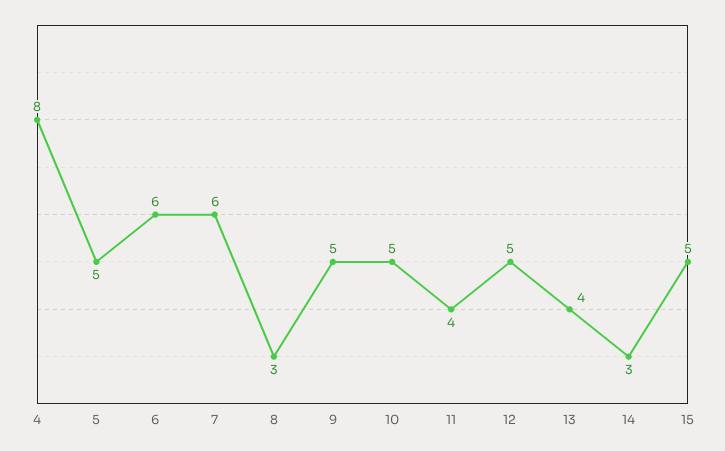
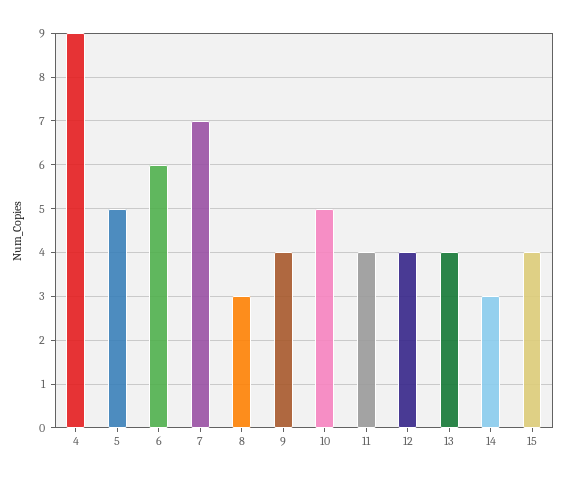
  {
-   "4": 8,
+   "4": 9,
    "5": 5,
    "6": 6,
-   "7": 6,
+   "7": 7,
    "8": 3,
-   "9": 5,
+   "9": 4,
    "10": 5,
    "11": 4,
-   "12": 5,
+   "12": 4,
    "13": 4,
    "14": 3,
-   "15": 5
+   "15": 4
  }

